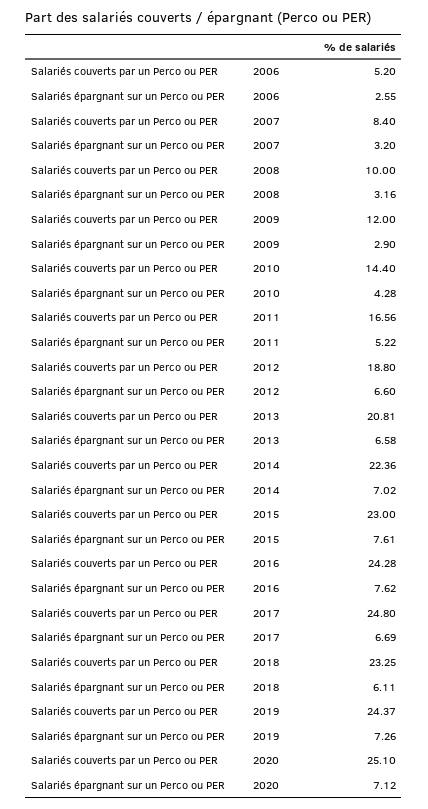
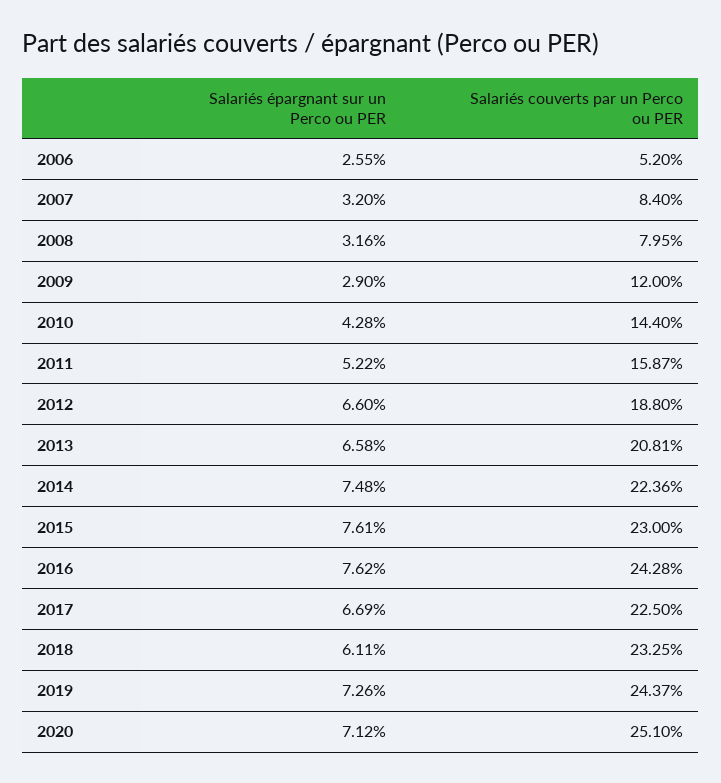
  {
    "Salariés couverts par un Perco ou PER": {
      "2006": 5.2,
      "2007": 8.4,
-     "2008": 10,
+     "2008": 7.95,
      "2009": 12,
      "2010": 14.4,
-     "2011": 16.56,
+     "2011": 15.87,
      "2012": 18.8,
      "2013": 20.81,
      "2014": 22.36,
      "2015": 23,
      "2016": 24.28,
-     "2017": 24.8,
+     "2017": 22.5,
      "2018": 23.25,
      "2019": 24.37,
      "2020": 25.1
    },
    "Salariés épargnant sur un Perco ou PER": {
      "2006": 2.55,
      "2007": 3.2,
      "2008": 3.16,
      "2009": 2.9,
      "2010": 4.28,
      "2011": 5.22,
      "2012": 6.6,
      "2013": 6.58,
-     "2014": 7.02,
+     "2014": 7.48,
      "2015": 7.61,
      "2016": 7.62,
      "2017": 6.69,
      "2018": 6.11,
      "2019": 7.26,
      "2020": 7.12
    }
  }

